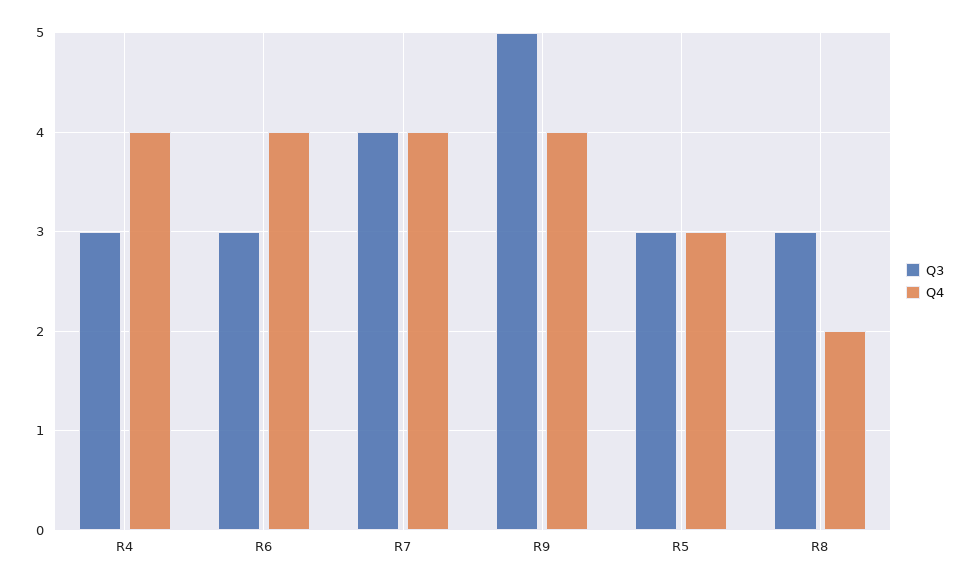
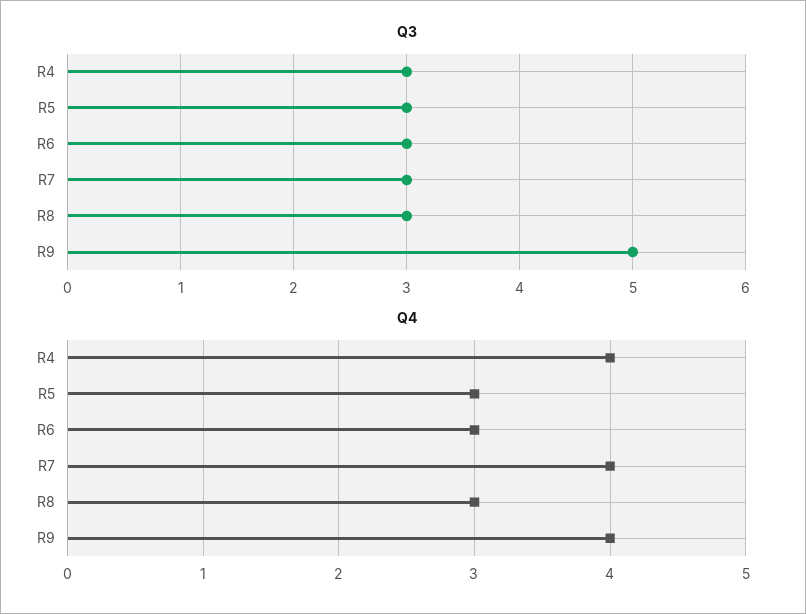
  {
    "Q3": {
      "R4": 3,
      "R6": 3,
-     "R7": 4,
+     "R7": 3,
      "R9": 5,
      "R5": 3,
      "R8": 3
    },
    "Q4": {
      "R4": 4,
-     "R6": 4,
+     "R6": 3,
      "R7": 4,
      "R9": 4,
      "R5": 3,
-     "R8": 2
+     "R8": 3
    }
  }

